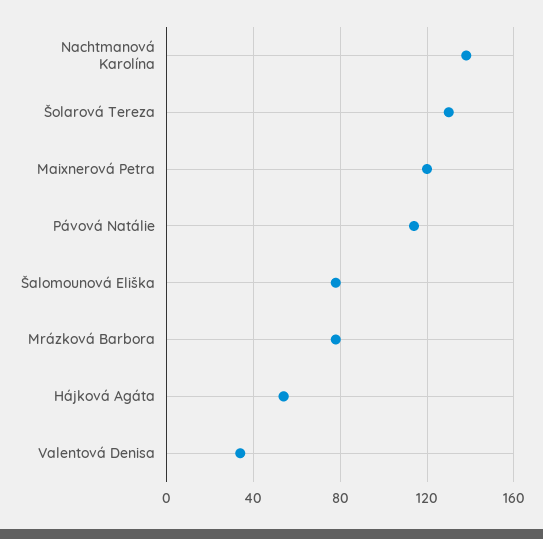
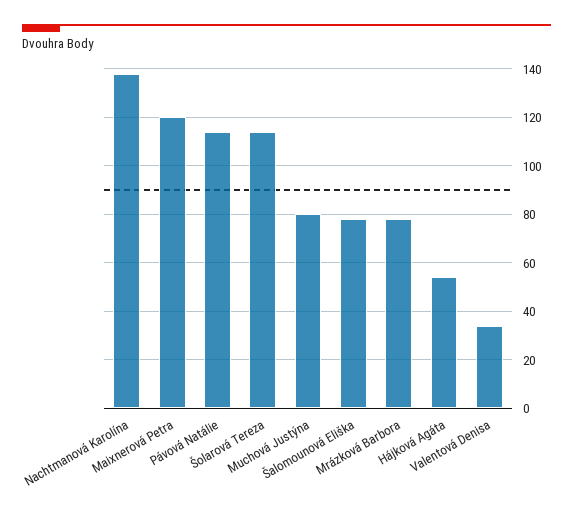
  {
    "Nachtmanová Karolína": 140,
-   "Šolarová Tereza": 130,
+   "Šolarová Tereza": 115,
    "Maixnerová Petra": 120,
    "Pávová Natálie": 115,
    "Šalomounová Eliška": 80,
    "Mrázková Barbora": 80,
    "Hájková Agáta": 55,
-   "Valentová Denisa": 35
+   "Valentová Denisa": 35,
+   "Muchová Justýna": 80
  }

